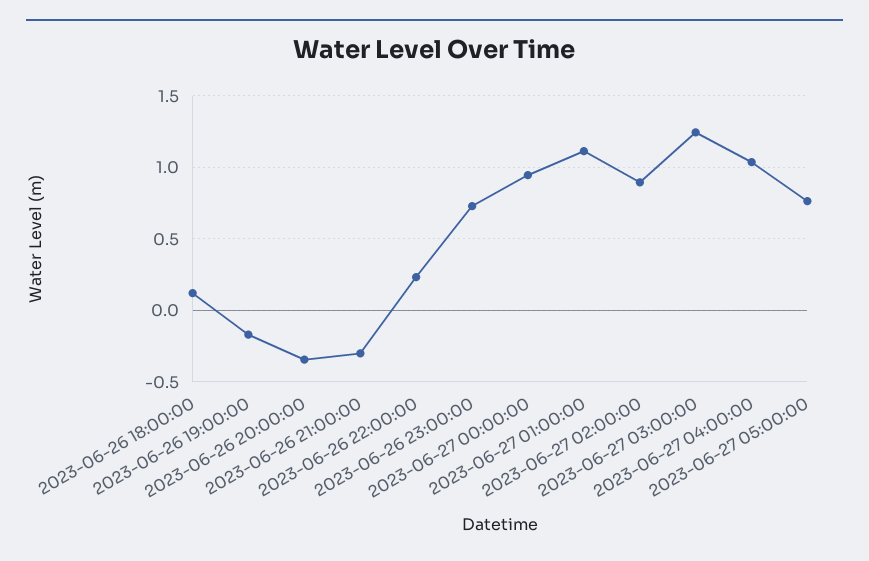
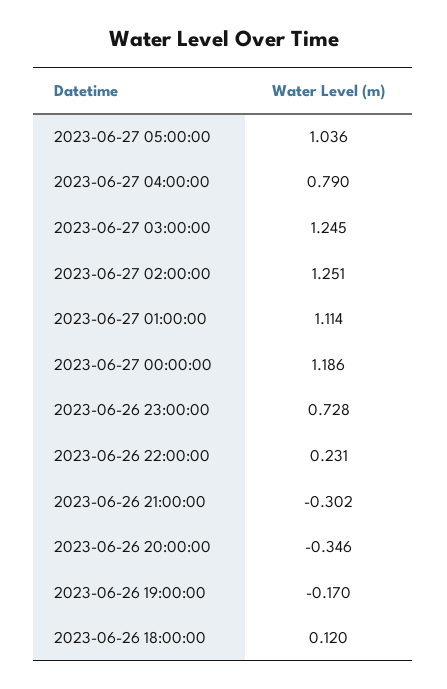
  {
    "2023-06-26 18:00:00": 0.12,
    "2023-06-26 19:00:00": -0.17,
    "2023-06-26 20:00:00": -0.346,
    "2023-06-26 21:00:00": -0.302,
    "2023-06-26 22:00:00": 0.231,
    "2023-06-26 23:00:00": 0.728,
-   "2023-06-27 00:00:00": 0.95,
+   "2023-06-27 00:00:00": 1.186,
    "2023-06-27 01:00:00": 1.114,
-   "2023-06-27 02:00:00": 0.9,
+   "2023-06-27 02:00:00": 1.251,
    "2023-06-27 03:00:00": 1.245,
-   "2023-06-27 04:00:00": 1.05,
+   "2023-06-27 04:00:00": 0.79,
-   "2023-06-27 05:00:00": 0.75
+   "2023-06-27 05:00:00": 1.036
  }

